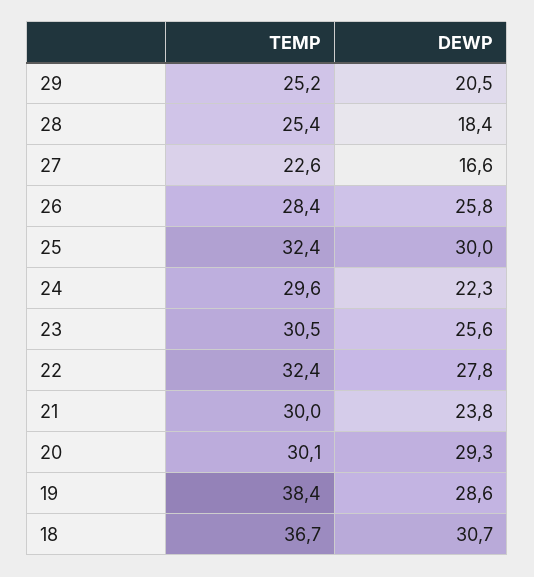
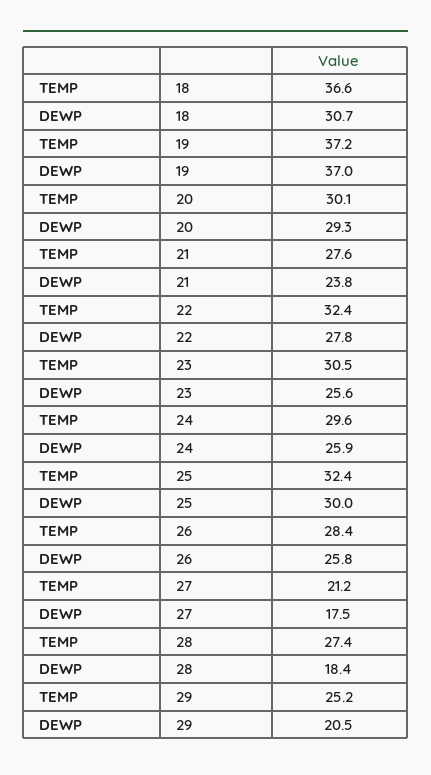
  {
    "TEMP": {
      "29": 25.2,
-     "28": 25.4,
+     "28": 27.4,
-     "27": 22.6,
+     "27": 21.2,
      "26": 28.4,
      "25": 32.4,
      "24": 29.6,
      "23": 30.5,
      "22": 32.4,
-     "21": 30,
+     "21": 27.6,
      "20": 30.1,
-     "19": 38.4,
+     "19": 37.2,
-     "18": 36.7
+     "18": 36.6
    },
    "DEWP": {
      "29": 20.5,
      "28": 18.4,
-     "27": 16.6,
+     "27": 17.5,
      "26": 25.8,
      "25": 30,
-     "24": 22.3,
+     "24": 25.9,
      "23": 25.6,
      "22": 27.8,
      "21": 23.8,
      "20": 29.3,
-     "19": 28.6,
+     "19": 37,
      "18": 30.7
    }
  }

